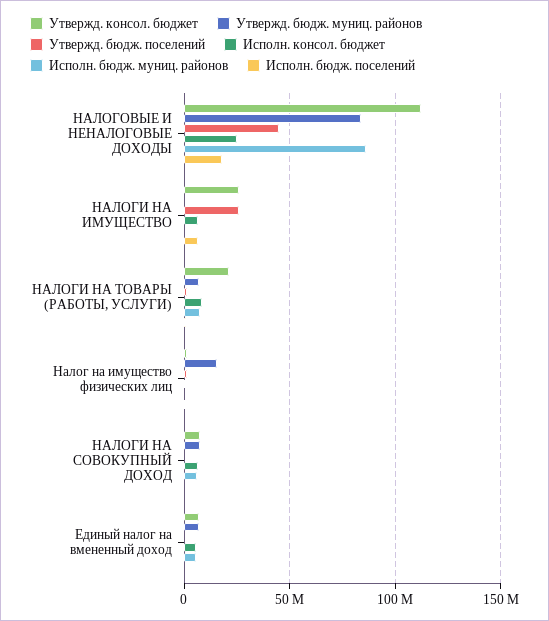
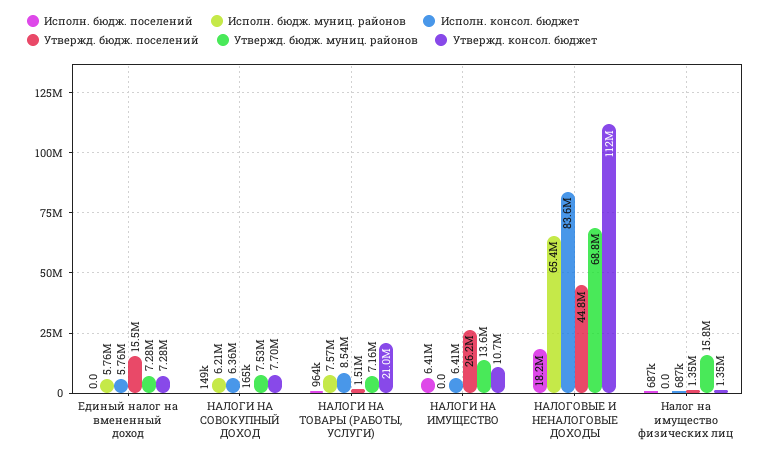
  {
    "Утвержд. консол. бюджет": {
      "НАЛОГОВЫЕ И НЕНАЛОГОВЫЕ ДОХОДЫ": 112000000,
-     "НАЛОГИ НА ИМУЩЕСТВО": 25000000,
+     "НАЛОГИ НА ИМУЩЕСТВО": 10700000,
      "НАЛОГИ НА ТОВАРЫ (РАБОТЫ, УСЛУГИ)": 21000000,
      "Налог на имущество физических лиц": 1350000,
      "НАЛОГИ НА СОВОКУПНЫЙ ДОХОД": 7700000,
      "Единый налог на вмененный доход": 7280000
    },
    "Утвержд. бюдж. муниц. районов": {
-     "НАЛОГОВЫЕ И НЕНАЛОГОВЫЕ ДОХОДЫ": 85000000,
+     "НАЛОГОВЫЕ И НЕНАЛОГОВЫЕ ДОХОДЫ": 68800000,
-     "НАЛОГИ НА ИМУЩЕСТВО": 0,
+     "НАЛОГИ НА ИМУЩЕСТВО": 13600000,
      "НАЛОГИ НА ТОВАРЫ (РАБОТЫ, УСЛУГИ)": 7160000,
      "Налог на имущество физических лиц": 15800000,
      "НАЛОГИ НА СОВОКУПНЫЙ ДОХОД": 7530000,
      "Единый налог на вмененный доход": 7280000
    },
    "Утвержд. бюдж. поселений": {
      "НАЛОГОВЫЕ И НЕНАЛОГОВЫЕ ДОХОДЫ": 44800000,
      "НАЛОГИ НА ИМУЩЕСТВО": 26200000,
      "НАЛОГИ НА ТОВАРЫ (РАБОТЫ, УСЛУГИ)": 1510000,
      "Налог на имущество физических лиц": 1350000,
      "НАЛОГИ НА СОВОКУПНЫЙ ДОХОД": 165000,
-     "Единый налог на вмененный доход": 0
+     "Единый налог на вмененный доход": 15500000
    },
    "Исполн. консол. бюджет": {
-     "НАЛОГОВЫЕ И НЕНАЛОГОВЫЕ ДОХОДЫ": 25000000,
+     "НАЛОГОВЫЕ И НЕНАЛОГОВЫЕ ДОХОДЫ": 83600000,
      "НАЛОГИ НА ИМУЩЕСТВО": 6410000,
      "НАЛОГИ НА ТОВАРЫ (РАБОТЫ, УСЛУГИ)": 8540000,
      "Налог на имущество физических лиц": 687000,
      "НАЛОГИ НА СОВОКУПНЫЙ ДОХОД": 6360000,
      "Единый налог на вмененный доход": 5760000
    },
    "Исполн. бюдж. муниц. районов": {
-     "НАЛОГОВЫЕ И НЕНАЛОГОВЫЕ ДОХОДЫ": 85000000,
+     "НАЛОГОВЫЕ И НЕНАЛОГОВЫЕ ДОХОДЫ": 65400000,
      "НАЛОГИ НА ИМУЩЕСТВО": 0,
      "НАЛОГИ НА ТОВАРЫ (РАБОТЫ, УСЛУГИ)": 7570000,
      "Налог на имущество физических лиц": 0,
      "НАЛОГИ НА СОВОКУПНЫЙ ДОХОД": 6210000,
      "Единый налог на вмененный доход": 5760000
    },
    "Исполн. бюдж. поселений": {
      "НАЛОГОВЫЕ И НЕНАЛОГОВЫЕ ДОХОДЫ": 18200000,
      "НАЛОГИ НА ИМУЩЕСТВО": 6410000,
      "НАЛОГИ НА ТОВАРЫ (РАБОТЫ, УСЛУГИ)": 964000,
      "Налог на имущество физических лиц": 687000,
      "НАЛОГИ НА СОВОКУПНЫЙ ДОХОД": 149000,
      "Единый налог на вмененный доход": 0
    }
  }

